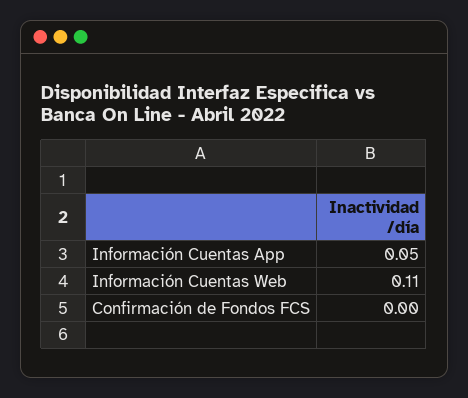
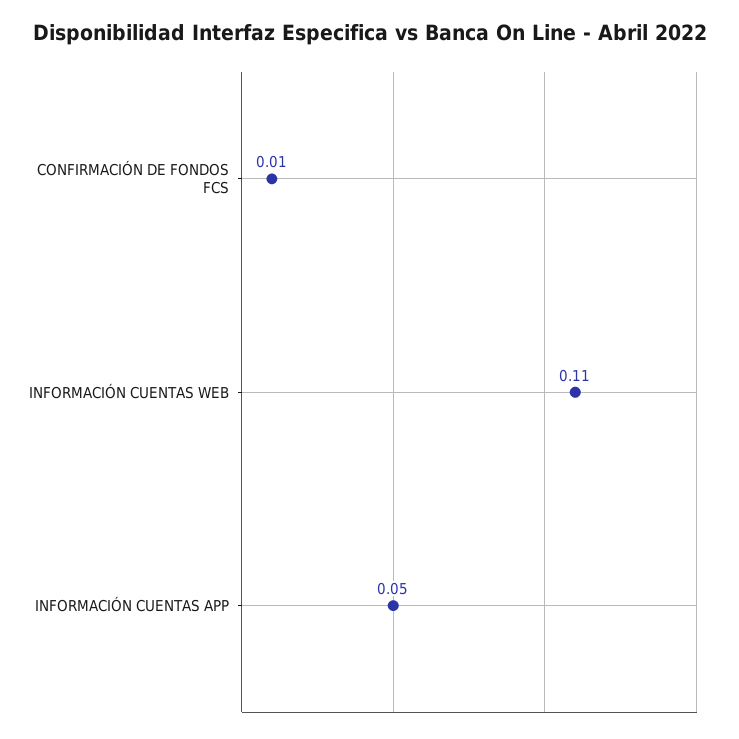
  {
    "Información Cuentas App": 0.05,
    "Información Cuentas Web": 0.11,
-   "Confirmación de Fondos FCS": 0
+   "Confirmación de Fondos FCS": 0.01
  }

